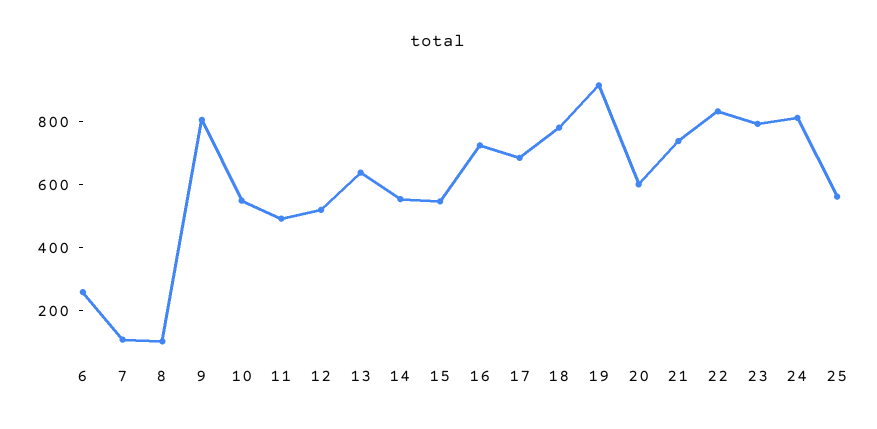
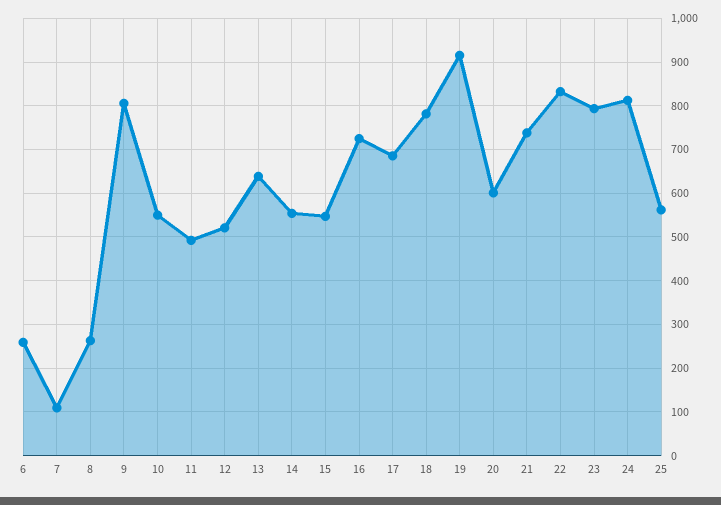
  {
    "6": 260,
    "7": 100,
-   "8": 100,
+   "8": 260,
    "9": 800,
    "10": 540,
    "11": 500,
    "12": 520,
    "13": 640,
    "14": 560,
    "15": 540,
    "16": 720,
    "17": 680,
    "18": 780,
    "19": 920,
    "20": 600,
    "21": 740,
    "22": 840,
    "23": 800,
    "24": 820,
    "25": 560
  }

